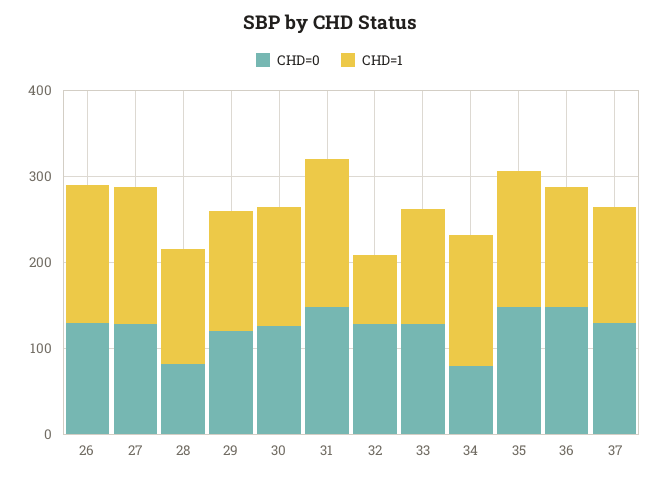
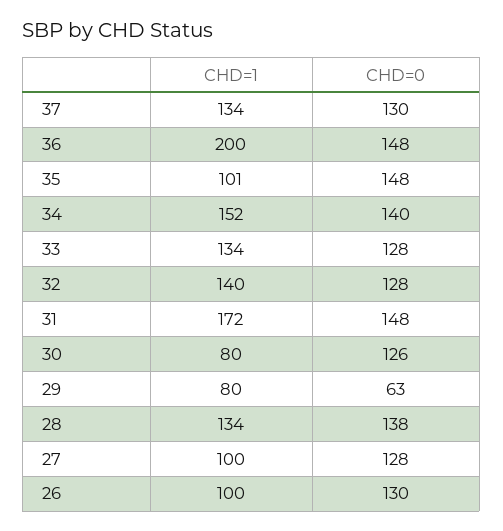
  {
    "CHD=0": {
      "26": 130,
      "27": 128,
-     "28": 80,
+     "28": 138,
-     "29": 120,
+     "29": 63,
      "30": 126,
      "31": 148,
      "32": 128,
      "33": 128,
-     "34": 80,
+     "34": 140,
      "35": 148,
      "36": 148,
      "37": 130
    },
    "CHD=1": {
-     "26": 160,
+     "26": 100,
-     "27": 160,
+     "27": 100,
      "28": 134,
-     "29": 140,
+     "29": 80,
-     "30": 140,
+     "30": 80,
      "31": 172,
-     "32": 80,
+     "32": 140,
      "33": 134,
      "34": 152,
-     "35": 160,
+     "35": 101,
-     "36": 140,
+     "36": 200,
      "37": 134
    }
  }

